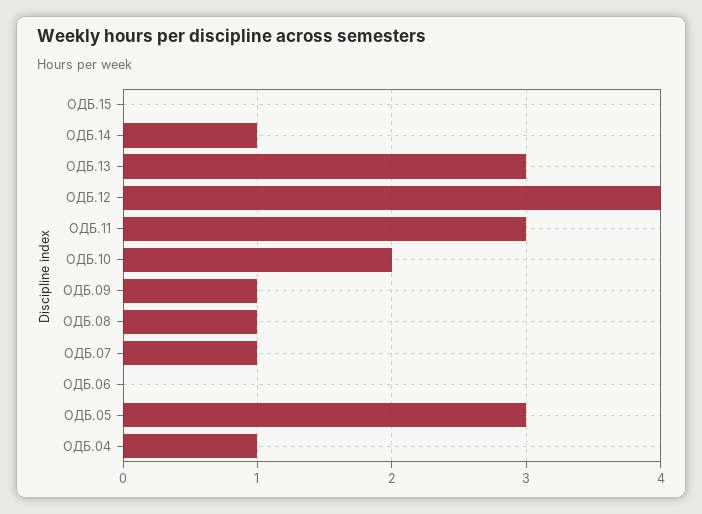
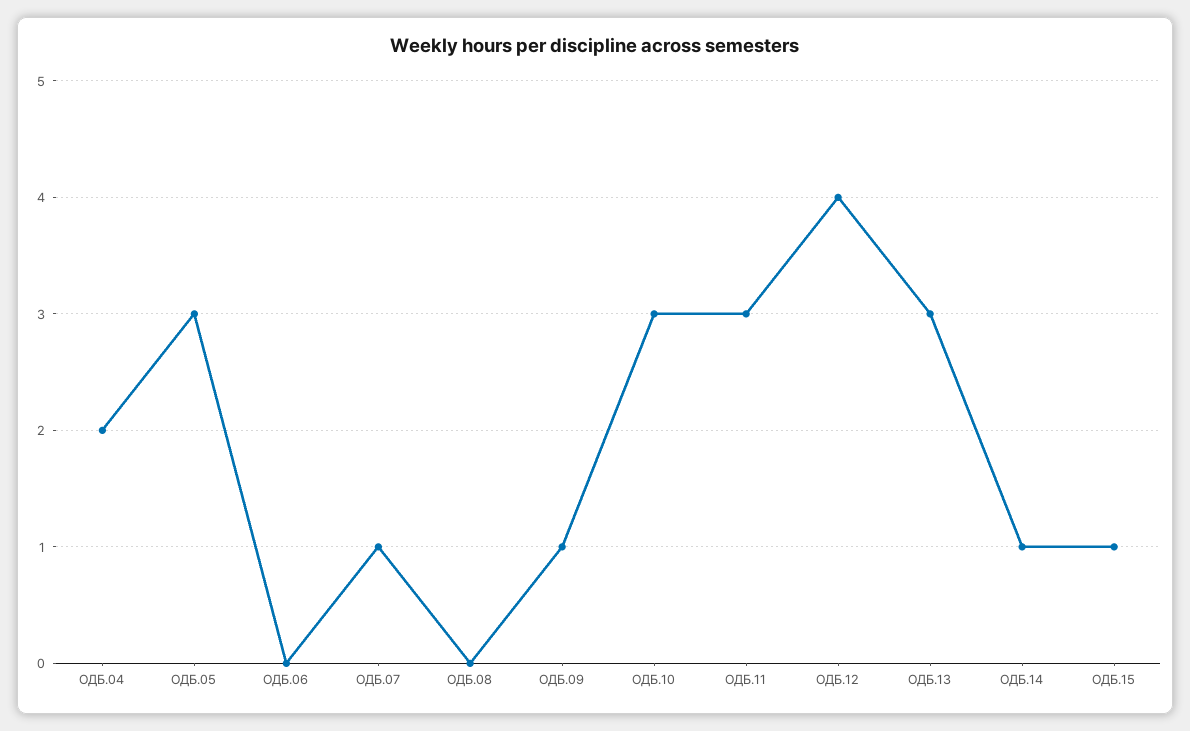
  {
-   "ОДБ.15": 0,
+   "ОДБ.15": 1,
    "ОДБ.14": 1,
    "ОДБ.13": 3,
    "ОДБ.12": 4,
    "ОДБ.11": 3,
-   "ОДБ.10": 2,
+   "ОДБ.10": 3,
    "ОДБ.09": 1,
-   "ОДБ.08": 1,
+   "ОДБ.08": 0,
    "ОДБ.07": 1,
    "ОДБ.06": 0,
    "ОДБ.05": 3,
-   "ОДБ.04": 1
+   "ОДБ.04": 2
  }

